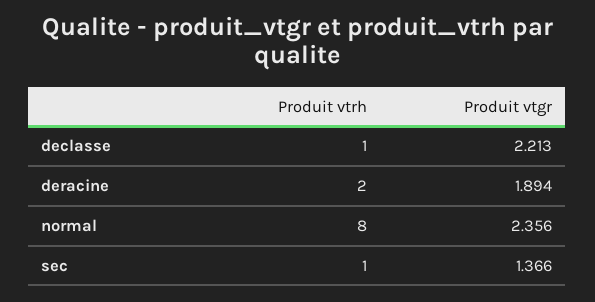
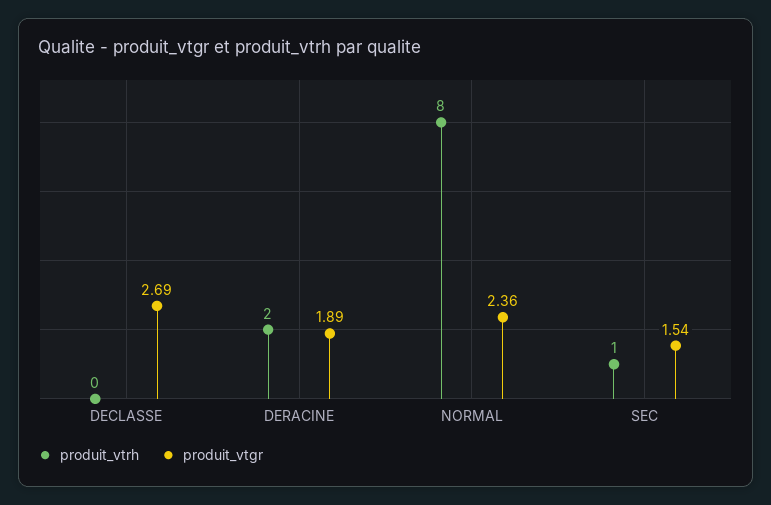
  {
    "Produit vtrh": {
-     "declasse": 1,
+     "declasse": 0,
      "deracine": 2,
      "normal": 8,
      "sec": 1
    },
    "Produit vtgr": {
-     "declasse": 2.213,
+     "declasse": 2.69,
      "deracine": 1.894,
      "normal": 2.356,
-     "sec": 1.366
+     "sec": 1.54
    }
  }

